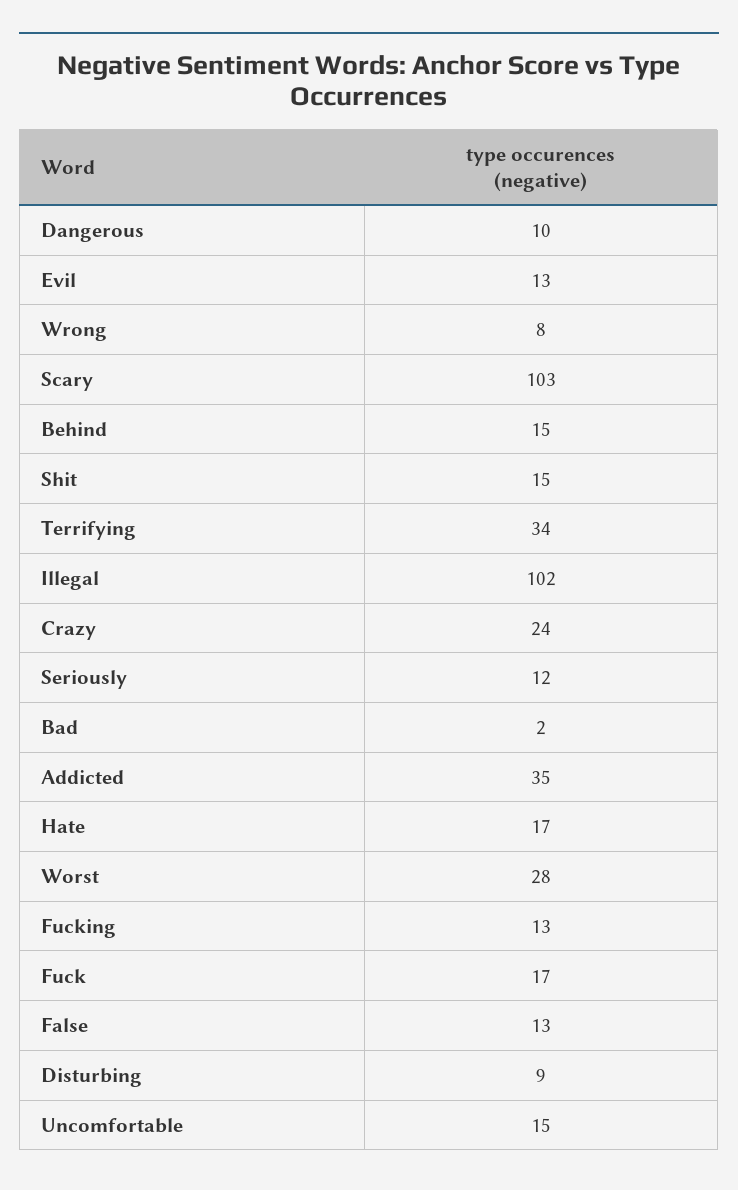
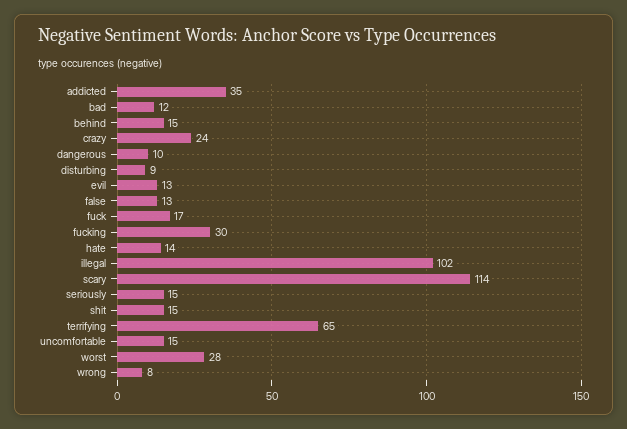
  {
    "Dangerous": 10,
    "Evil": 13,
    "Wrong": 8,
-   "Scary": 103,
+   "Scary": 114,
    "Behind": 15,
    "Shit": 15,
-   "Terrifying": 34,
+   "Terrifying": 65,
    "Illegal": 102,
    "Crazy": 24,
-   "Seriously": 12,
+   "Seriously": 15,
-   "Bad": 2,
+   "Bad": 12,
    "Addicted": 35,
-   "Hate": 17,
+   "Hate": 14,
    "Worst": 28,
-   "Fucking": 13,
+   "Fucking": 30,
    "Fuck": 17,
    "False": 13,
    "Disturbing": 9,
    "Uncomfortable": 15
  }

